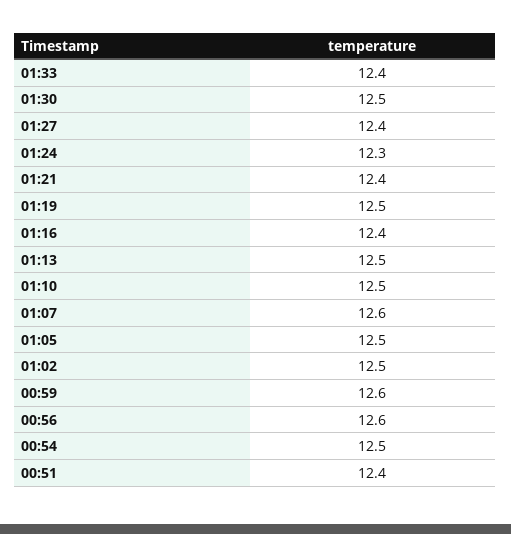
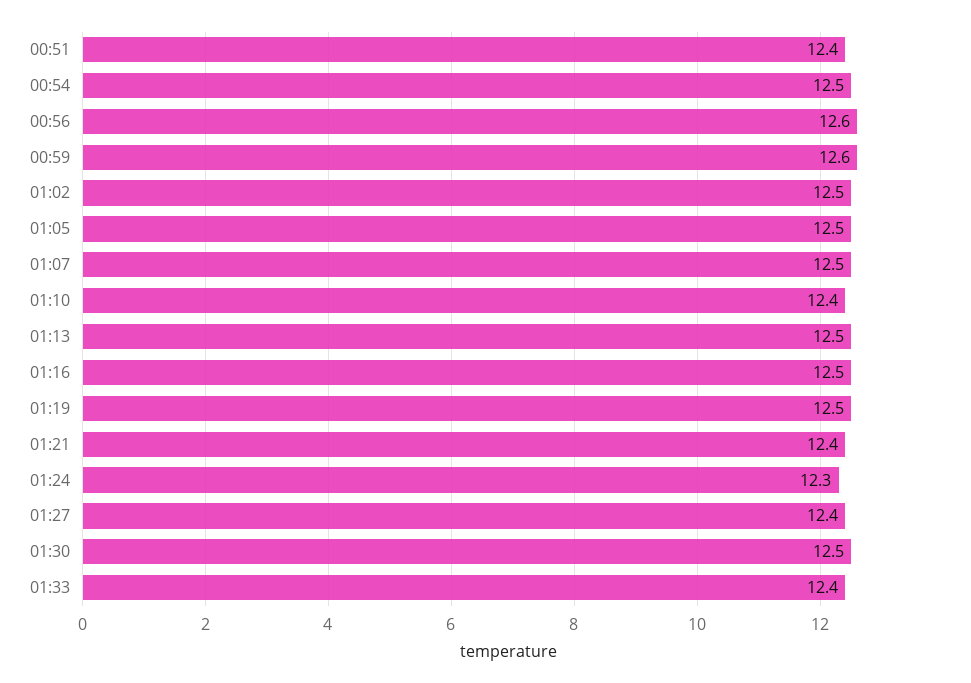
  {
    "01:33": 12.4,
    "01:30": 12.5,
    "01:27": 12.4,
    "01:24": 12.3,
    "01:21": 12.4,
    "01:19": 12.5,
-   "01:16": 12.4,
+   "01:16": 12.5,
    "01:13": 12.5,
-   "01:10": 12.5,
+   "01:10": 12.4,
-   "01:07": 12.6,
+   "01:07": 12.5,
    "01:05": 12.5,
    "01:02": 12.5,
    "00:59": 12.6,
    "00:56": 12.6,
    "00:54": 12.5,
    "00:51": 12.4
  }

